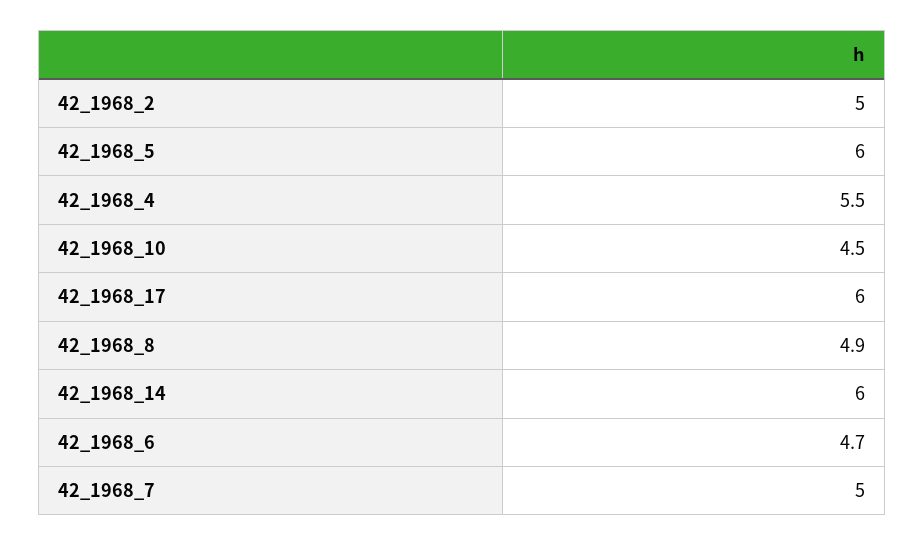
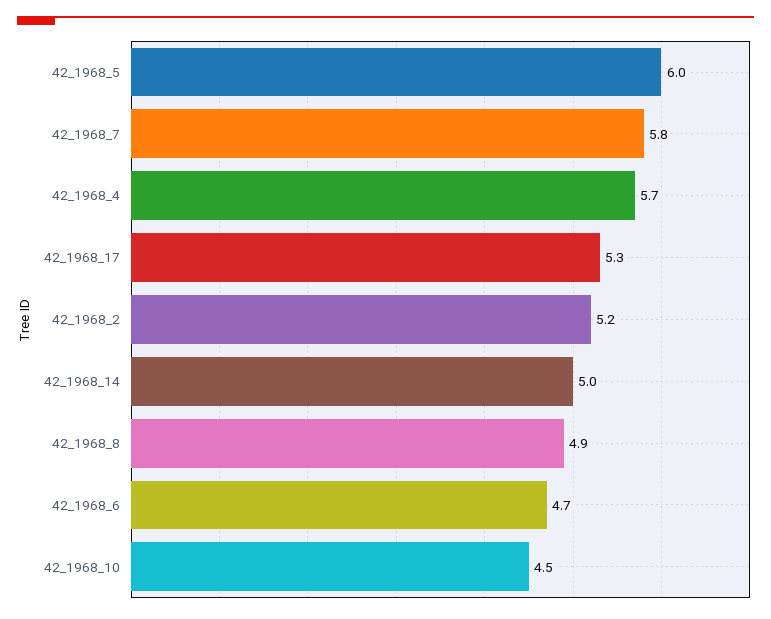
  {
-   "42_1968_2": 5,
+   "42_1968_2": 5.2,
    "42_1968_5": 6,
-   "42_1968_4": 5.5,
+   "42_1968_4": 5.7,
    "42_1968_10": 4.5,
-   "42_1968_17": 6,
+   "42_1968_17": 5.3,
    "42_1968_8": 4.9,
-   "42_1968_14": 6,
+   "42_1968_14": 5,
    "42_1968_6": 4.7,
-   "42_1968_7": 5
+   "42_1968_7": 5.8
  }

